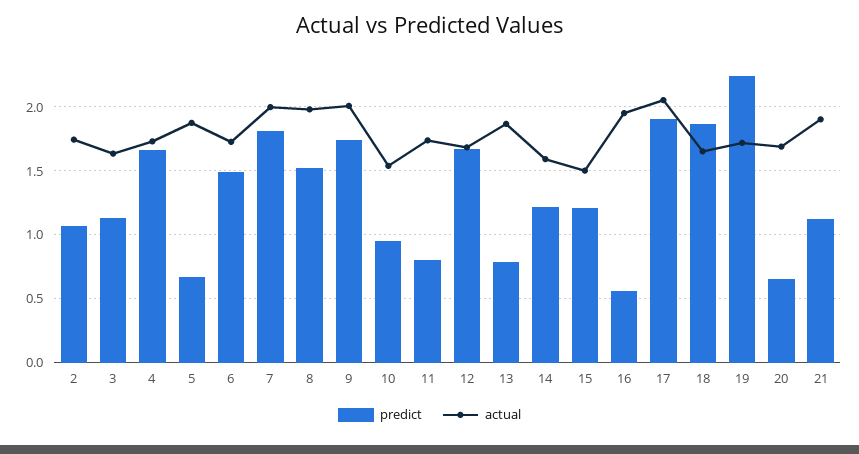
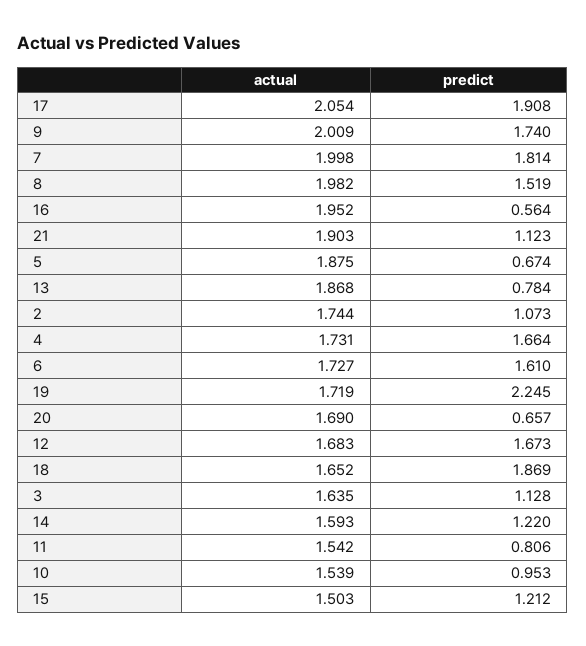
  {
    "predict": {
      "2": 1.073,
      "3": 1.128,
      "4": 1.664,
      "5": 0.674,
-     "6": 1.5,
+     "6": 1.61,
      "7": 1.814,
      "8": 1.519,
      "9": 1.74,
      "10": 0.953,
      "11": 0.806,
      "12": 1.673,
      "13": 0.784,
      "14": 1.22,
      "15": 1.212,
      "16": 0.564,
      "17": 1.908,
      "18": 1.869,
      "19": 2.245,
      "20": 0.657,
      "21": 1.123
    },
    "actual": {
      "2": 1.744,
      "3": 1.635,
      "4": 1.731,
      "5": 1.875,
      "6": 1.727,
      "7": 1.998,
      "8": 1.982,
      "9": 2.009,
      "10": 1.539,
-     "11": 1.75,
+     "11": 1.542,
      "12": 1.683,
      "13": 1.868,
      "14": 1.593,
      "15": 1.503,
      "16": 1.952,
      "17": 2.054,
      "18": 1.652,
      "19": 1.719,
      "20": 1.69,
      "21": 1.903
    }
  }

